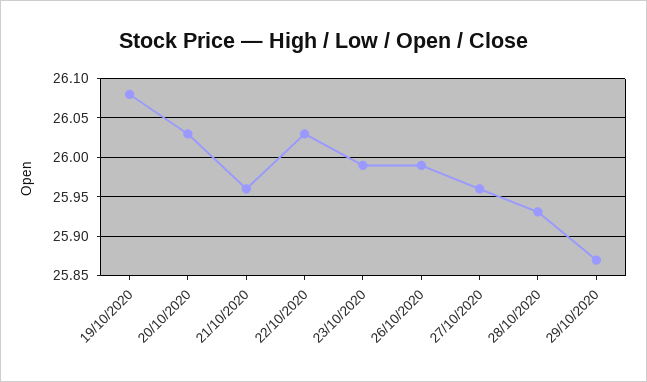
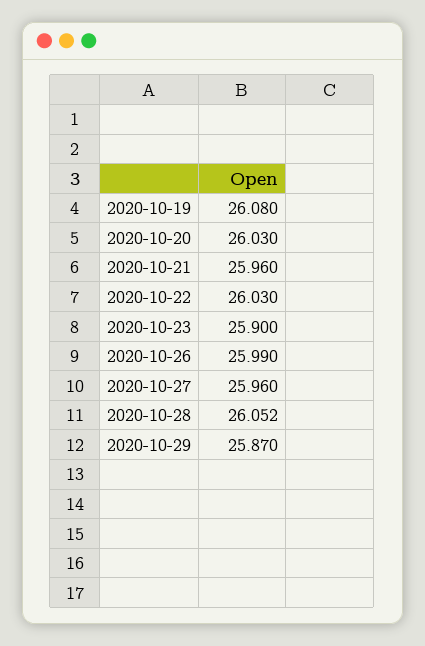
  {
    "19/10/2020": 26.08,
    "20/10/2020": 26.03,
    "21/10/2020": 25.96,
    "22/10/2020": 26.03,
-   "23/10/2020": 25.99,
+   "23/10/2020": 25.9,
    "26/10/2020": 25.99,
    "27/10/2020": 25.96,
-   "28/10/2020": 25.93,
+   "28/10/2020": 26.052,
    "29/10/2020": 25.87
  }

